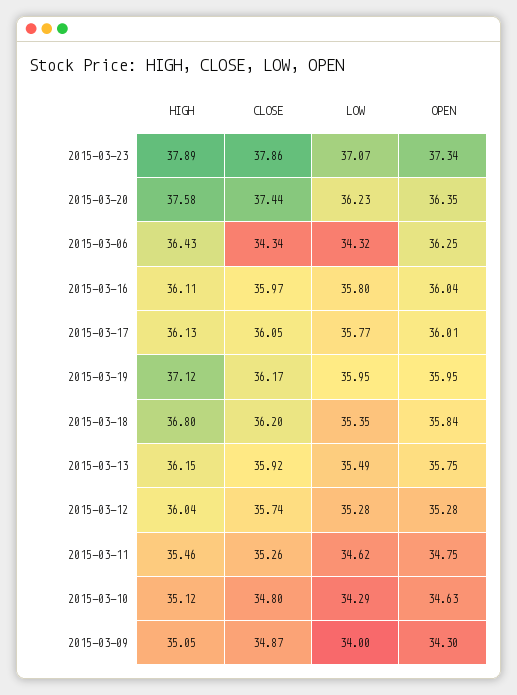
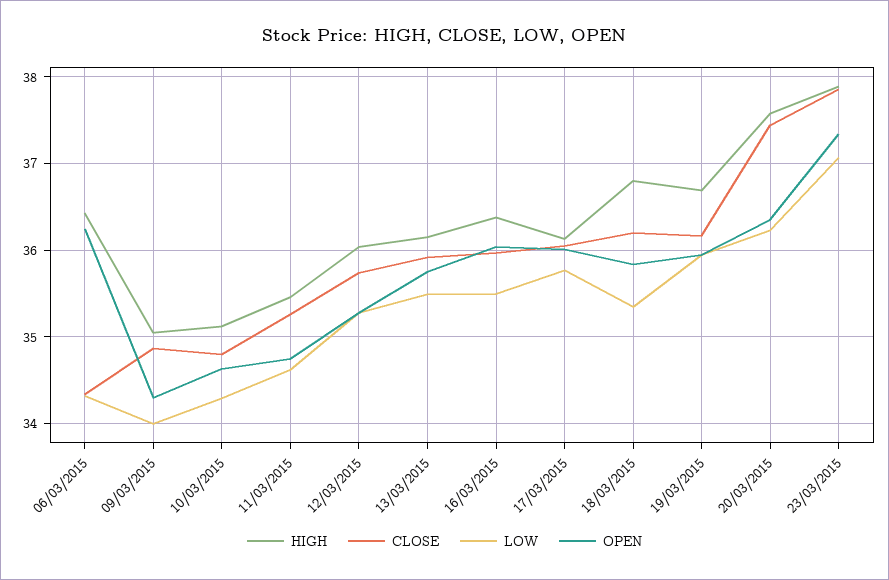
  {
    "HIGH": {
      "2015-03-23": 37.89,
      "2015-03-20": 37.58,
      "2015-03-06": 36.43,
-     "2015-03-16": 36.11,
+     "2015-03-16": 36.4,
      "2015-03-17": 36.13,
-     "2015-03-19": 37.12,
+     "2015-03-19": 36.7,
      "2015-03-18": 36.8,
      "2015-03-13": 36.15,
      "2015-03-12": 36.04,
      "2015-03-11": 35.46,
      "2015-03-10": 35.12,
      "2015-03-09": 35.05
    },
    "CLOSE": {
      "2015-03-23": 37.86,
      "2015-03-20": 37.44,
      "2015-03-06": 34.34,
      "2015-03-16": 35.97,
      "2015-03-17": 36.05,
      "2015-03-19": 36.17,
      "2015-03-18": 36.2,
      "2015-03-13": 35.92,
      "2015-03-12": 35.74,
      "2015-03-11": 35.26,
      "2015-03-10": 34.8,
      "2015-03-09": 34.87
    },
    "LOW": {
      "2015-03-23": 37.07,
      "2015-03-20": 36.23,
      "2015-03-06": 34.32,
-     "2015-03-16": 35.8,
+     "2015-03-16": 35.5,
      "2015-03-17": 35.77,
      "2015-03-19": 35.95,
      "2015-03-18": 35.35,
      "2015-03-13": 35.49,
      "2015-03-12": 35.28,
      "2015-03-11": 34.62,
      "2015-03-10": 34.29,
      "2015-03-09": 34
    },
    "OPEN": {
      "2015-03-23": 37.34,
      "2015-03-20": 36.35,
      "2015-03-06": 36.25,
      "2015-03-16": 36.04,
      "2015-03-17": 36.01,
      "2015-03-19": 35.95,
      "2015-03-18": 35.84,
      "2015-03-13": 35.75,
      "2015-03-12": 35.28,
      "2015-03-11": 34.75,
      "2015-03-10": 34.63,
      "2015-03-09": 34.3
    }
  }

